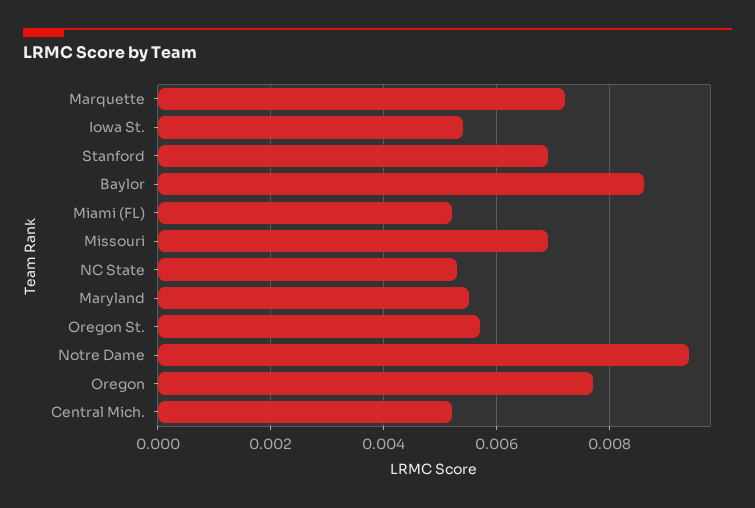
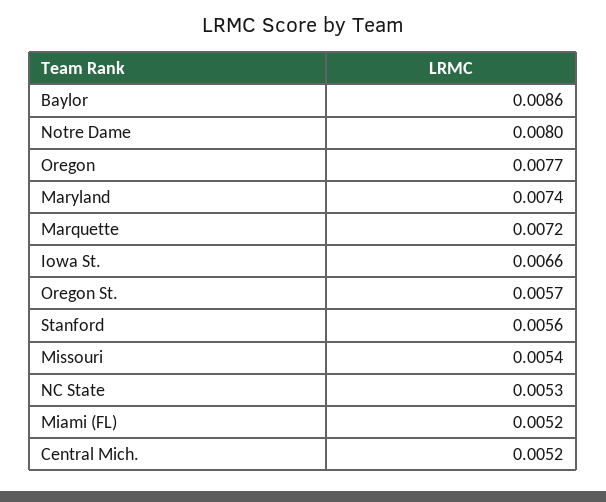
  {
    "Marquette": 0.0072,
-   "Iowa St.": 0.0055,
+   "Iowa St.": 0.0066,
-   "Stanford": 0.007,
+   "Stanford": 0.0056,
    "Baylor": 0.0086,
    "Miami (FL)": 0.0052,
-   "Missouri": 0.007,
+   "Missouri": 0.0054,
    "NC State": 0.0053,
-   "Maryland": 0.0055,
+   "Maryland": 0.0074,
    "Oregon St.": 0.0057,
-   "Notre Dame": 0.0095,
+   "Notre Dame": 0.008,
    "Oregon": 0.0077,
    "Central Mich.": 0.0052
  }

